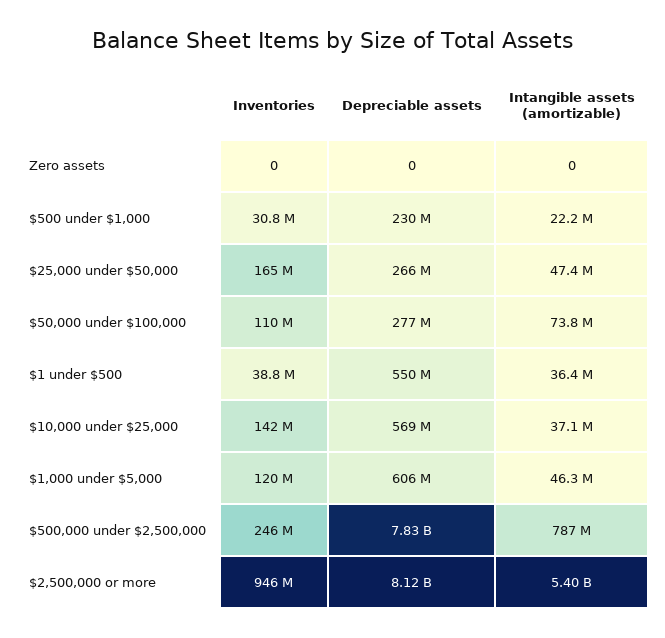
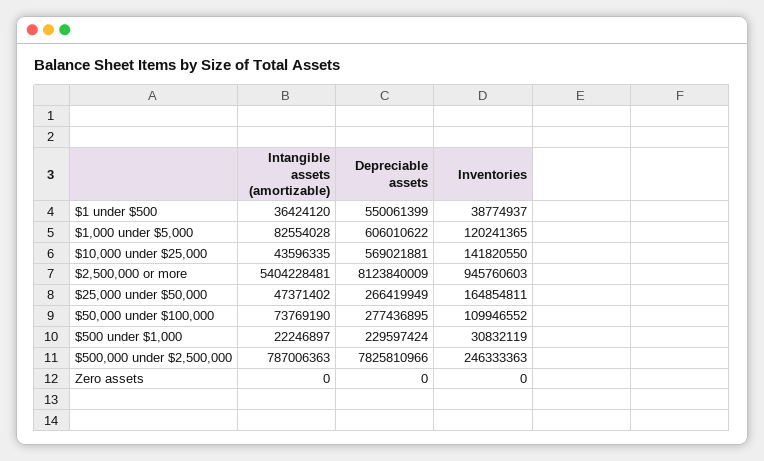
  {
    "Inventories": {
      "Zero assets": 0,
      "$500 under $1,000": 30832119,
      "$25,000 under $50,000": 164854811,
      "$50,000 under $100,000": 109946552,
      "$1 under $500": 38774937,
      "$10,000 under $25,000": 141820550,
      "$1,000 under $5,000": 120241365,
      "$500,000 under $2,500,000": 246333363,
      "$2,500,000 or more": 945760603
    },
    "Depreciable assets": {
      "Zero assets": 0,
      "$500 under $1,000": 229597424,
      "$25,000 under $50,000": 266419949,
      "$50,000 under $100,000": 277436895,
      "$1 under $500": 550061399,
      "$10,000 under $25,000": 569021881,
      "$1,000 under $5,000": 606010622,
      "$500,000 under $2,500,000": 7825810966,
      "$2,500,000 or more": 8123840009
    },
    "Intangible assets (amortizable)": {
      "Zero assets": 0,
      "$500 under $1,000": 22246897,
      "$25,000 under $50,000": 47371402,
      "$50,000 under $100,000": 73769190,
      "$1 under $500": 36424120,
-     "$10,000 under $25,000": 37100000,
+     "$10,000 under $25,000": 43596335,
-     "$1,000 under $5,000": 46300000,
+     "$1,000 under $5,000": 82554028,
      "$500,000 under $2,500,000": 787006363,
      "$2,500,000 or more": 5404228481
    }
  }

